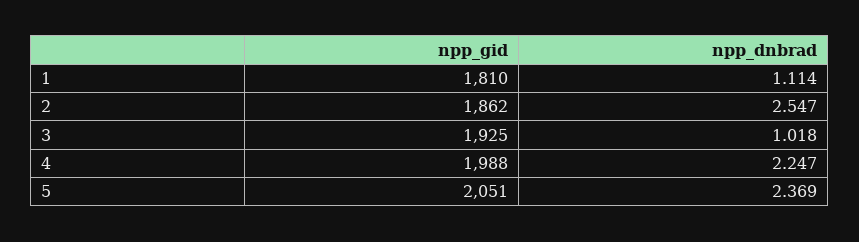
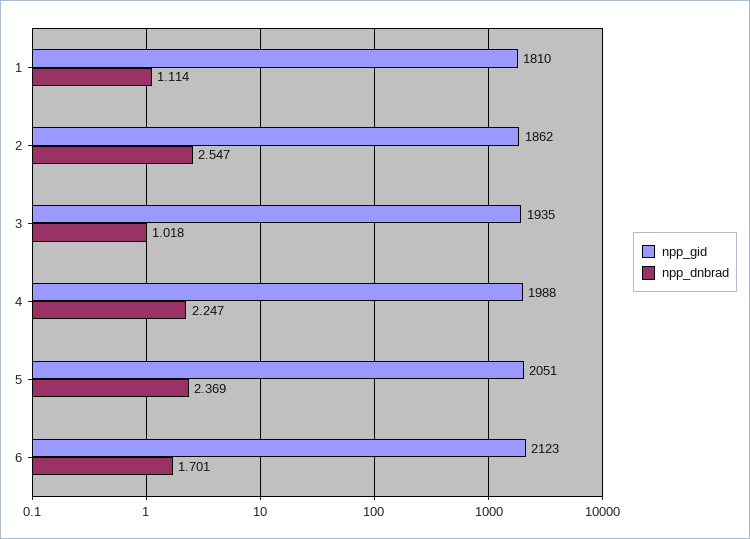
  {
    "npp_gid": {
      "1": 1810,
      "2": 1862,
-     "3": 1925,
+     "3": 1935,
      "4": 1988,
-     "5": 2051
+     "5": 2051,
+     "6": 2123
    },
    "npp_dnbrad": {
      "1": 1.114,
      "2": 2.547,
      "3": 1.018,
      "4": 2.247,
-     "5": 2.369
+     "5": 2.369,
+     "6": 1.701
    }
  }

